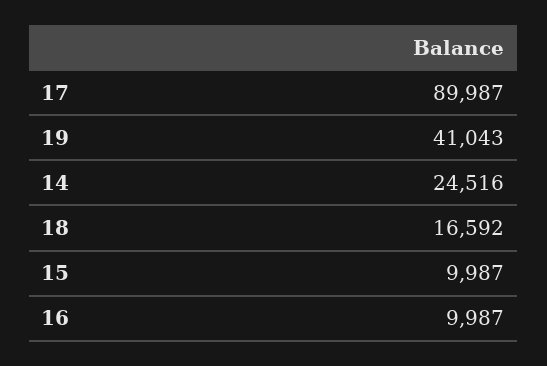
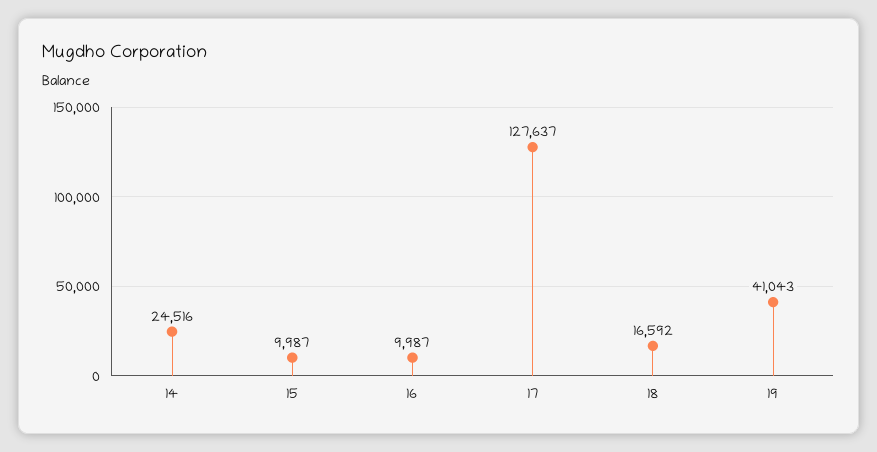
  {
-   "17": 89987,
+   "17": 127637,
    "19": 41043,
    "14": 24516,
    "18": 16592,
    "15": 9987,
    "16": 9987
  }

